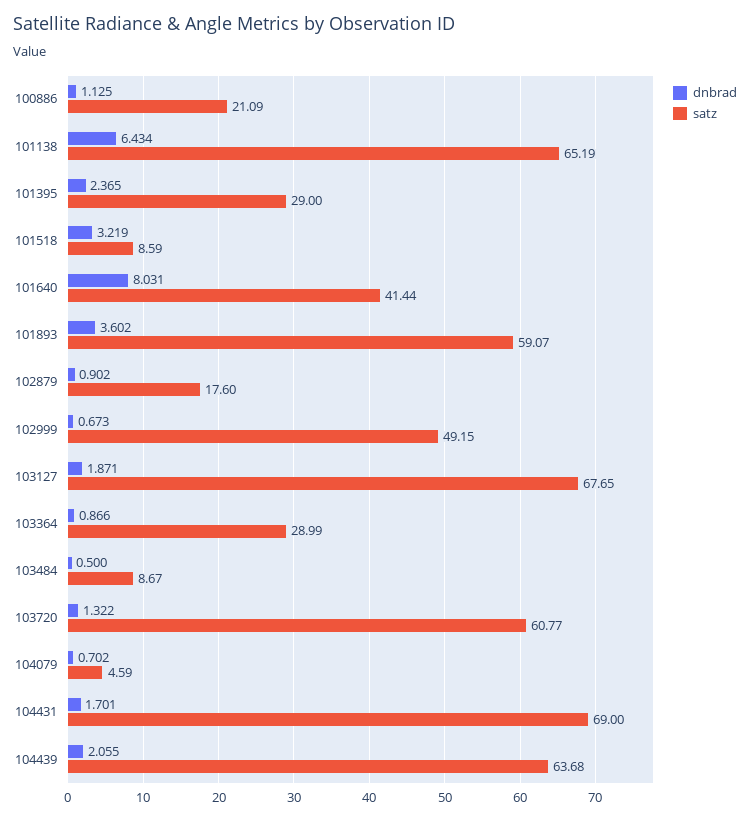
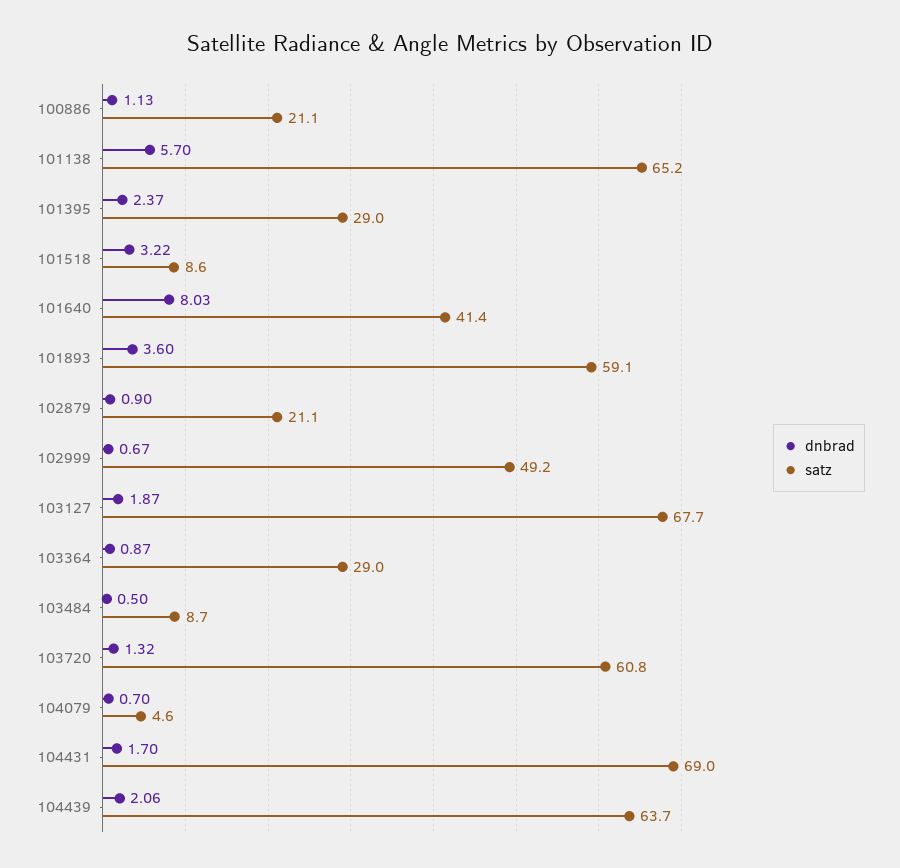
  {
    "dnbrad": {
      "100886": 1.125,
-     "101138": 6.434,
+     "101138": 5.7,
      "101395": 2.365,
      "101518": 3.219,
      "101640": 8.031,
      "101893": 3.602,
      "102879": 0.902,
      "102999": 0.673,
      "103127": 1.871,
      "103364": 0.866,
      "103484": 0.5,
      "103720": 1.322,
      "104079": 0.702,
      "104431": 1.701,
      "104439": 2.055
    },
    "satz": {
      "100886": 21.09,
      "101138": 65.19,
      "101395": 29,
      "101518": 8.59,
      "101640": 41.44,
      "101893": 59.07,
-     "102879": 17.6,
+     "102879": 21.1,
      "102999": 49.15,
      "103127": 67.65,
      "103364": 28.99,
      "103484": 8.67,
      "103720": 60.77,
      "104079": 4.59,
      "104431": 69,
      "104439": 63.68
    }
  }

